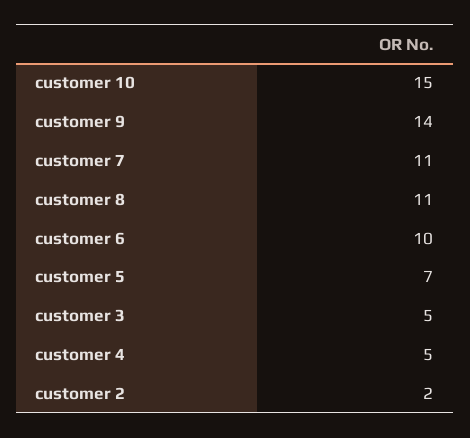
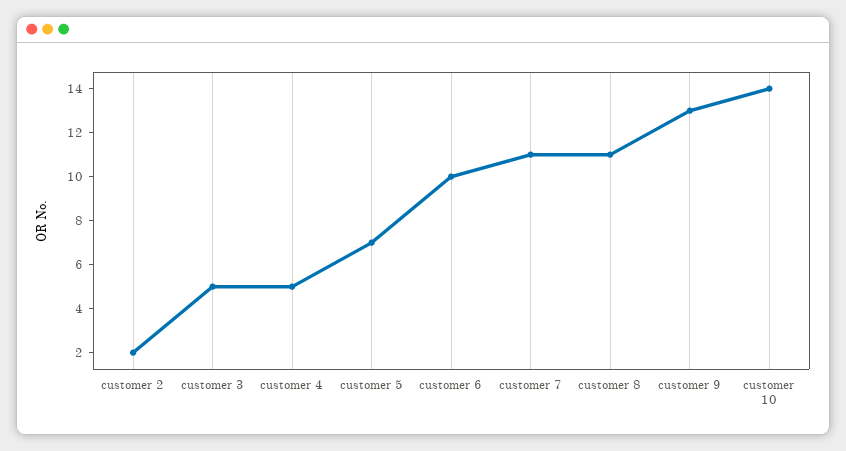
  {
-   "customer 10": 15,
+   "customer 10": 14,
-   "customer 9": 14,
+   "customer 9": 13,
    "customer 7": 11,
    "customer 8": 11,
    "customer 6": 10,
    "customer 5": 7,
    "customer 3": 5,
    "customer 4": 5,
    "customer 2": 2
  }

